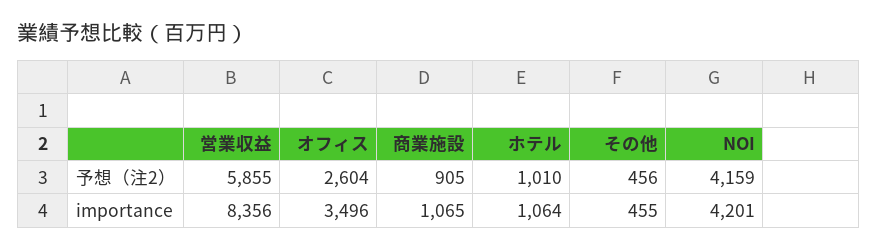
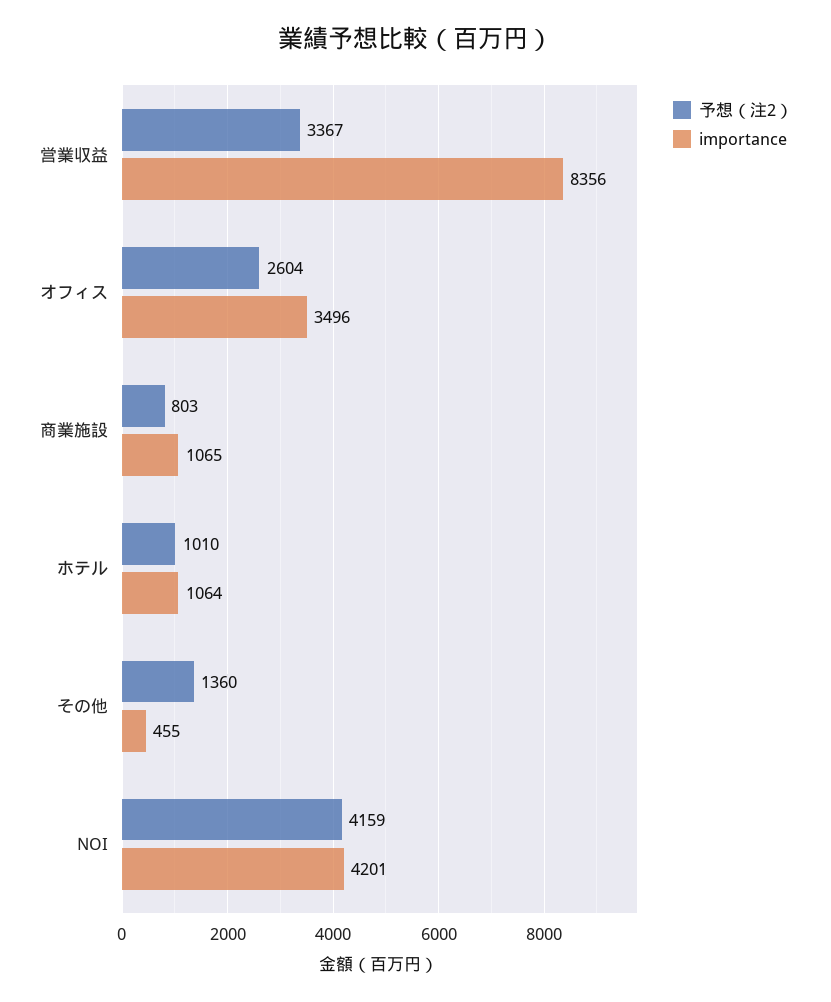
  {
    "予想（注2）": {
-     "営業収益": 5855,
+     "営業収益": 3367,
      "オフィス": 2604,
-     "商業施設": 905,
+     "商業施設": 803,
      "ホテル": 1010,
-     "その他": 456,
+     "その他": 1360,
      "NOI": 4159
    },
    "importance": {
      "営業収益": 8356,
      "オフィス": 3496,
      "商業施設": 1065,
      "ホテル": 1064,
      "その他": 455,
      "NOI": 4201
    }
  }

